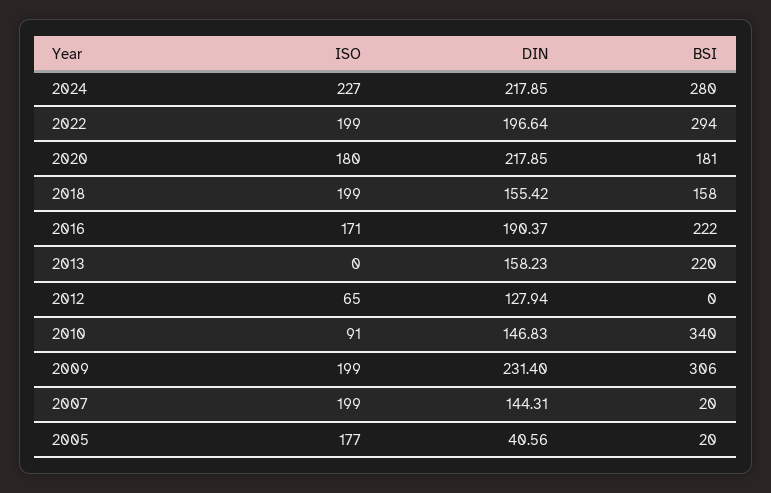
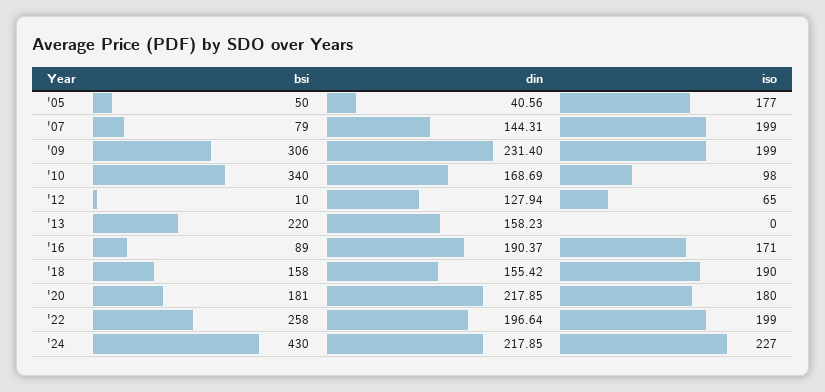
  {
    "ISO": {
      "2024": 227,
      "2022": 199,
      "2020": 180,
-     "2018": 199,
+     "2018": 190,
      "2016": 171,
      "2013": 0,
      "2012": 65,
-     "2010": 91,
+     "2010": 98,
      "2009": 199,
      "2007": 199,
      "2005": 177
    },
    "DIN": {
      "2024": 217.85,
      "2022": 196.64,
      "2020": 217.85,
      "2018": 155.42,
      "2016": 190.37,
      "2013": 158.23,
      "2012": 127.94,
-     "2010": 146.83,
+     "2010": 168.69,
      "2009": 231.4,
      "2007": 144.31,
      "2005": 40.56
    },
    "BSI": {
-     "2024": 280,
+     "2024": 430,
-     "2022": 294,
+     "2022": 258,
      "2020": 181,
      "2018": 158,
-     "2016": 222,
+     "2016": 89,
      "2013": 220,
-     "2012": 0,
+     "2012": 10,
      "2010": 340,
      "2009": 306,
-     "2007": 20,
+     "2007": 79,
-     "2005": 20
+     "2005": 50
    }
  }

